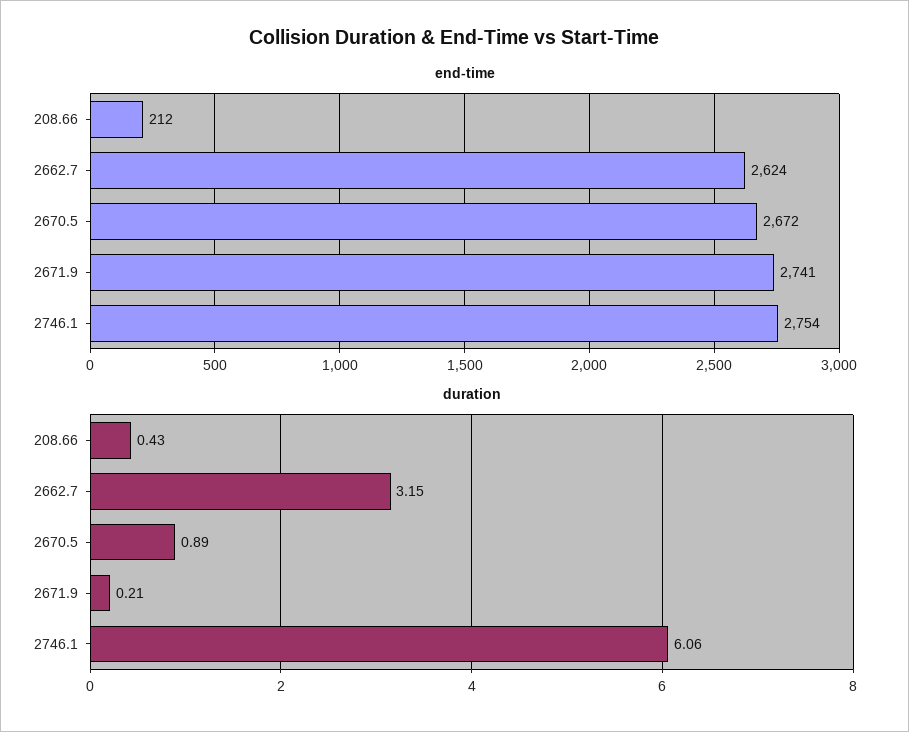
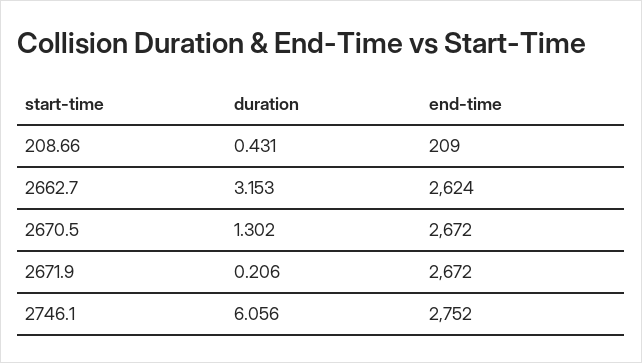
  {
    "end-time": {
-     "208.66": 212,
+     "208.66": 209,
      "2662.7": 2624,
      "2670.5": 2672,
-     "2671.9": 2741,
+     "2671.9": 2672,
-     "2746.1": 2754
+     "2746.1": 2752
    },
    "duration": {
      "208.66": 0.431,
      "2662.7": 3.153,
-     "2670.5": 0.89,
+     "2670.5": 1.302,
      "2671.9": 0.206,
      "2746.1": 6.056
    }
  }

